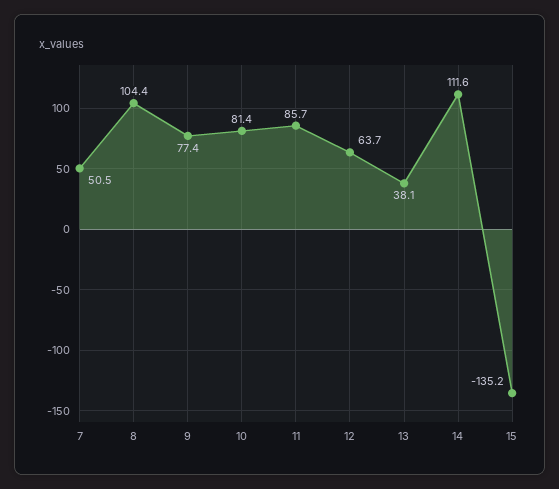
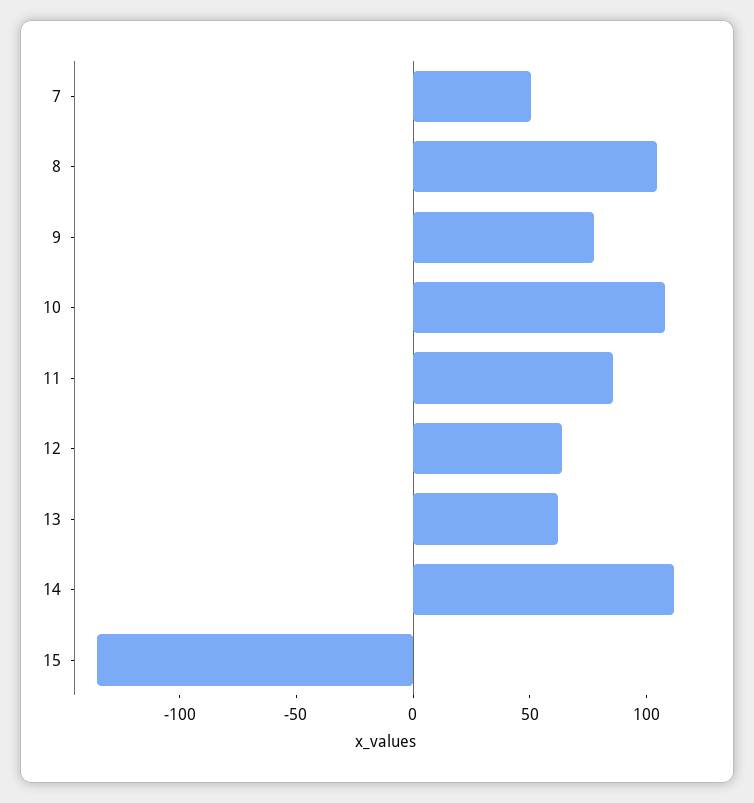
  {
    "7": 50.5,
    "8": 104.4,
    "9": 77.4,
-   "10": 81.4,
+   "10": 110,
    "11": 85.7,
    "12": 63.7,
-   "13": 38.1,
+   "13": 60,
    "14": 111.6,
    "15": -135.2
  }

